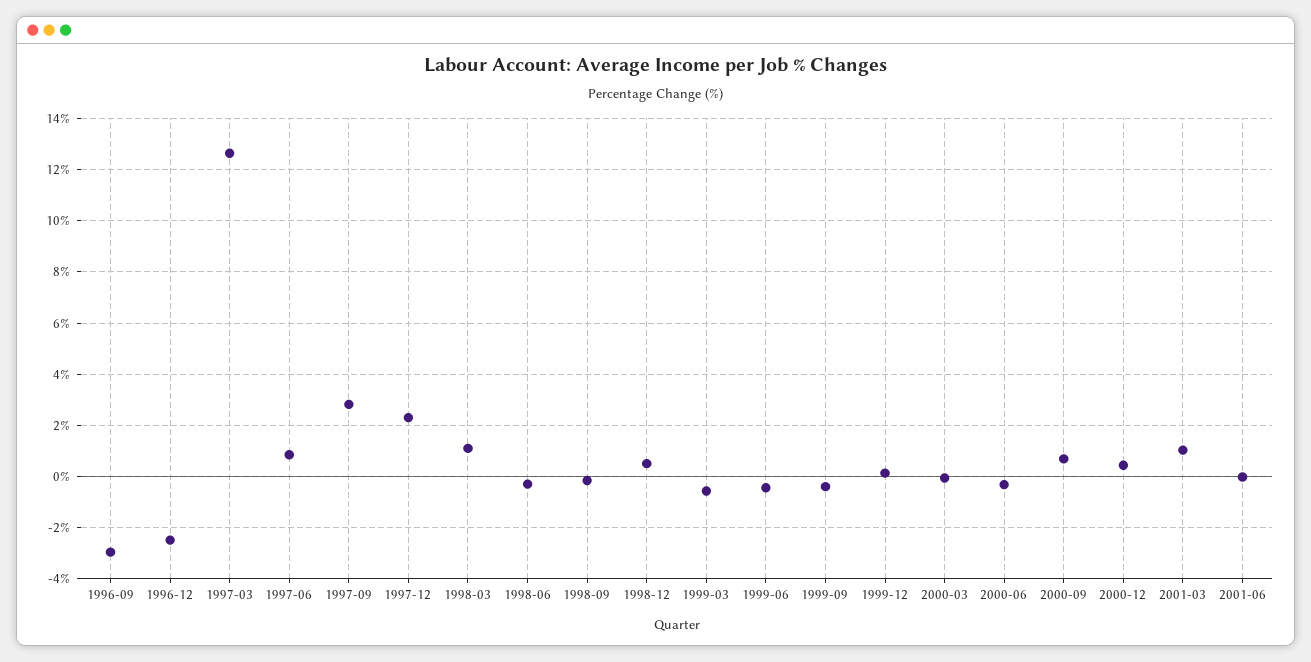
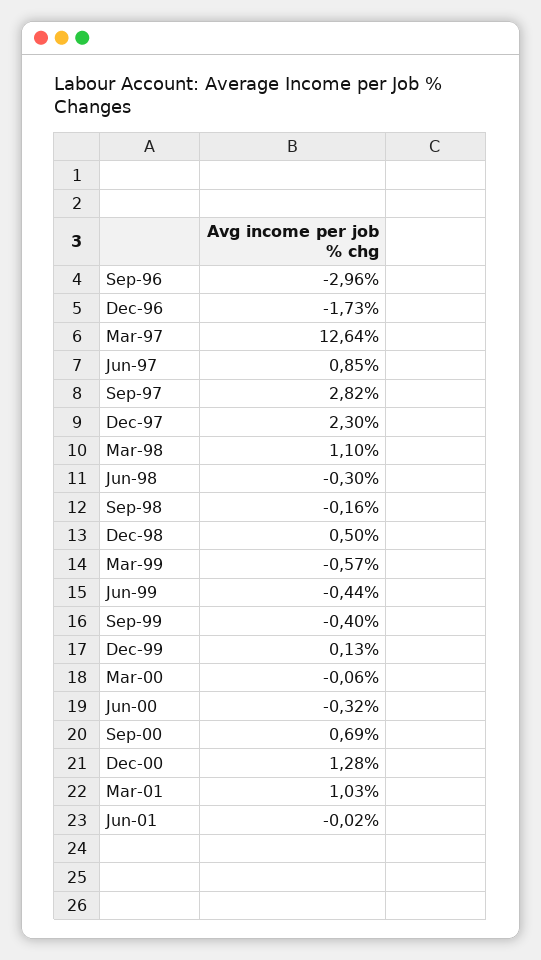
  {
    "1996-09": -2.96,
-   "1996-12": -2.5,
+   "1996-12": -1.73,
    "1997-03": 12.64,
    "1997-06": 0.85,
    "1997-09": 2.82,
    "1997-12": 2.3,
    "1998-03": 1.1,
    "1998-06": -0.3,
    "1998-09": -0.16,
    "1998-12": 0.5,
    "1999-03": -0.57,
    "1999-06": -0.44,
    "1999-09": -0.4,
    "1999-12": 0.13,
    "2000-03": -0.06,
    "2000-06": -0.32,
    "2000-09": 0.69,
-   "2000-12": 0.5,
+   "2000-12": 1.28,
    "2001-03": 1.03,
    "2001-06": -0.02
  }

